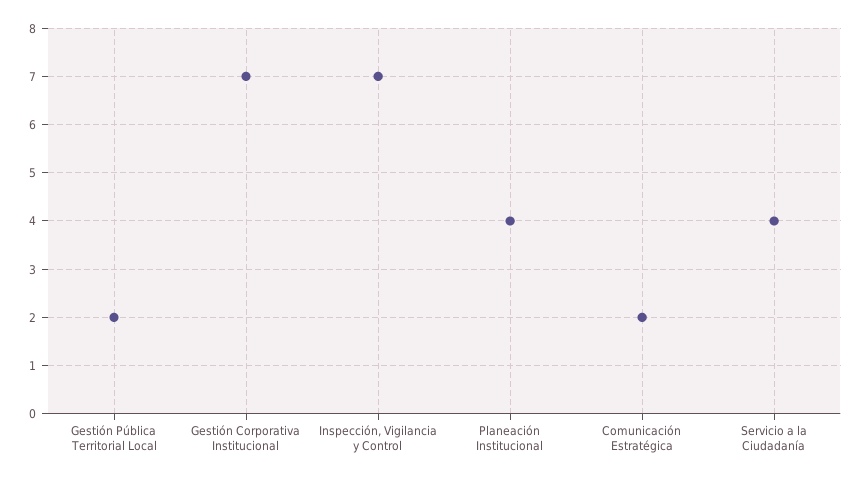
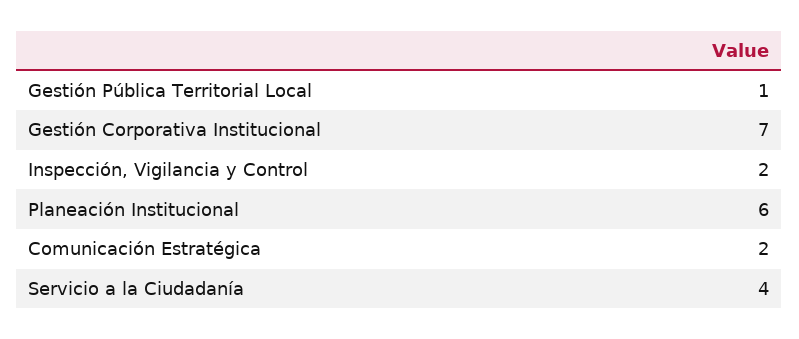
  {
-   "Gestión Pública Territorial Local": 2,
+   "Gestión Pública Territorial Local": 1,
    "Gestión Corporativa Institucional": 7,
-   "Inspección, Vigilancia y Control": 7,
+   "Inspección, Vigilancia y Control": 2,
-   "Planeación Institucional": 4,
+   "Planeación Institucional": 6,
    "Comunicación Estratégica": 2,
    "Servicio a la Ciudadanía": 4
  }

